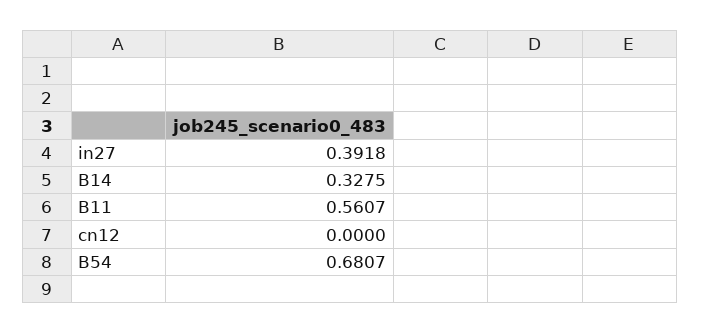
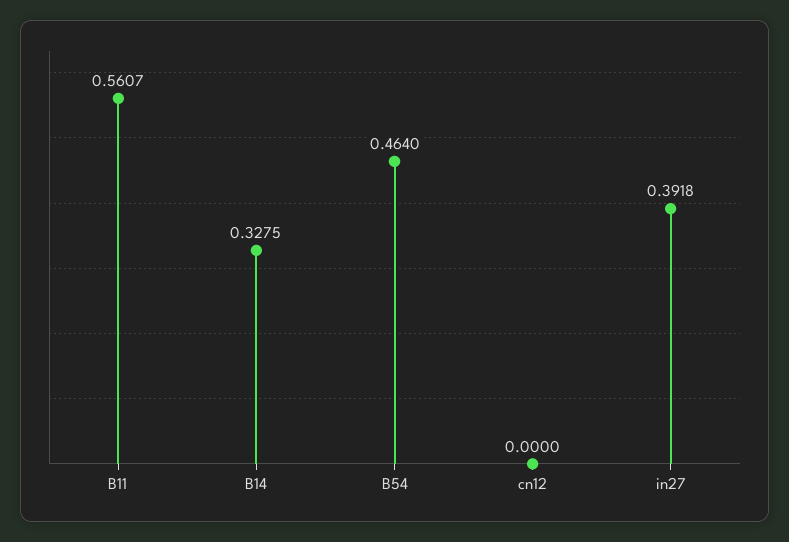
  {
    "in27": 0.3918,
    "B14": 0.3275,
    "B11": 0.5607,
    "cn12": 0,
-   "B54": 0.6807
+   "B54": 0.464
  }

